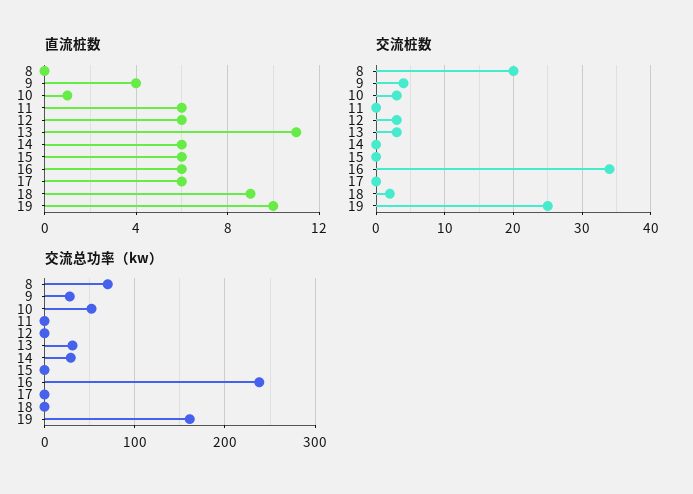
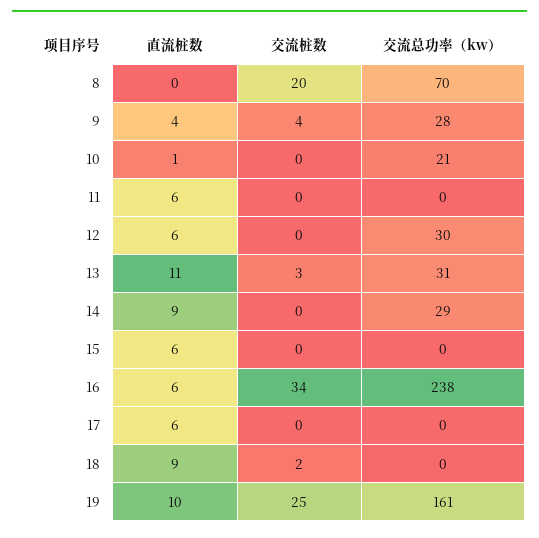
  {
    "直流桩数": {
      "8": 0,
      "9": 4,
      "10": 1,
      "11": 6,
      "12": 6,
      "13": 11,
-     "14": 6,
+     "14": 9,
      "15": 6,
      "16": 6,
      "17": 6,
      "18": 9,
      "19": 10
    },
    "交流桩数": {
      "8": 20,
      "9": 4,
-     "10": 3,
+     "10": 0,
      "11": 0,
-     "12": 3,
+     "12": 0,
      "13": 3,
      "14": 0,
      "15": 0,
      "16": 34,
      "17": 0,
      "18": 2,
      "19": 25
    },
    "交流总功率（kw）": {
      "8": 70,
      "9": 28,
-     "10": 50,
+     "10": 21,
      "11": 0,
-     "12": 0,
+     "12": 30,
      "13": 31,
      "14": 29,
      "15": 0,
      "16": 238,
      "17": 0,
      "18": 0,
      "19": 161
    }
  }

